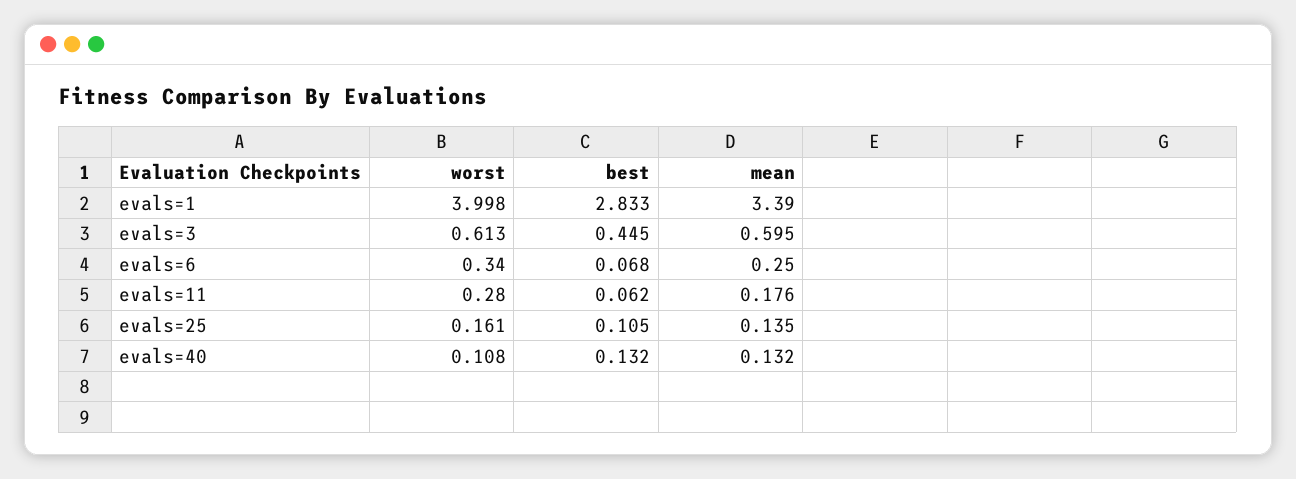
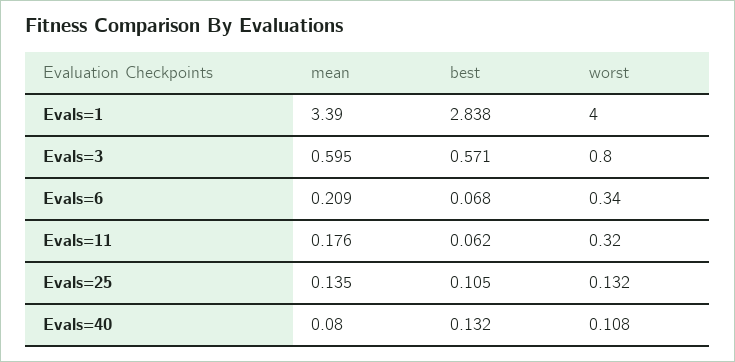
  {
    "worst": {
-     "evals=1": 3.998,
+     "evals=1": 4,
-     "evals=3": 0.613,
+     "evals=3": 0.8,
      "evals=6": 0.34,
-     "evals=11": 0.28,
+     "evals=11": 0.32,
-     "evals=25": 0.161,
+     "evals=25": 0.132,
      "evals=40": 0.108
    },
    "best": {
-     "evals=1": 2.833,
+     "evals=1": 2.838,
-     "evals=3": 0.445,
+     "evals=3": 0.571,
      "evals=6": 0.068,
      "evals=11": 0.062,
      "evals=25": 0.105,
      "evals=40": 0.132
    },
    "mean": {
      "evals=1": 3.39,
      "evals=3": 0.595,
-     "evals=6": 0.25,
+     "evals=6": 0.209,
      "evals=11": 0.176,
      "evals=25": 0.135,
-     "evals=40": 0.132
+     "evals=40": 0.08
    }
  }

